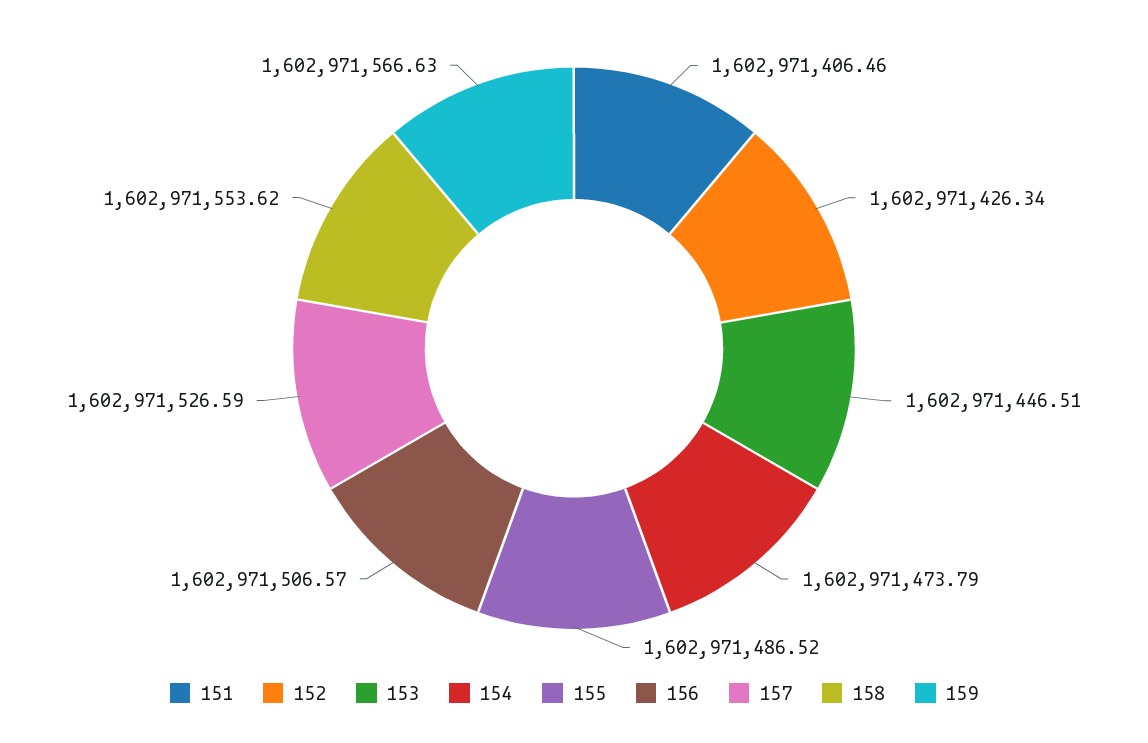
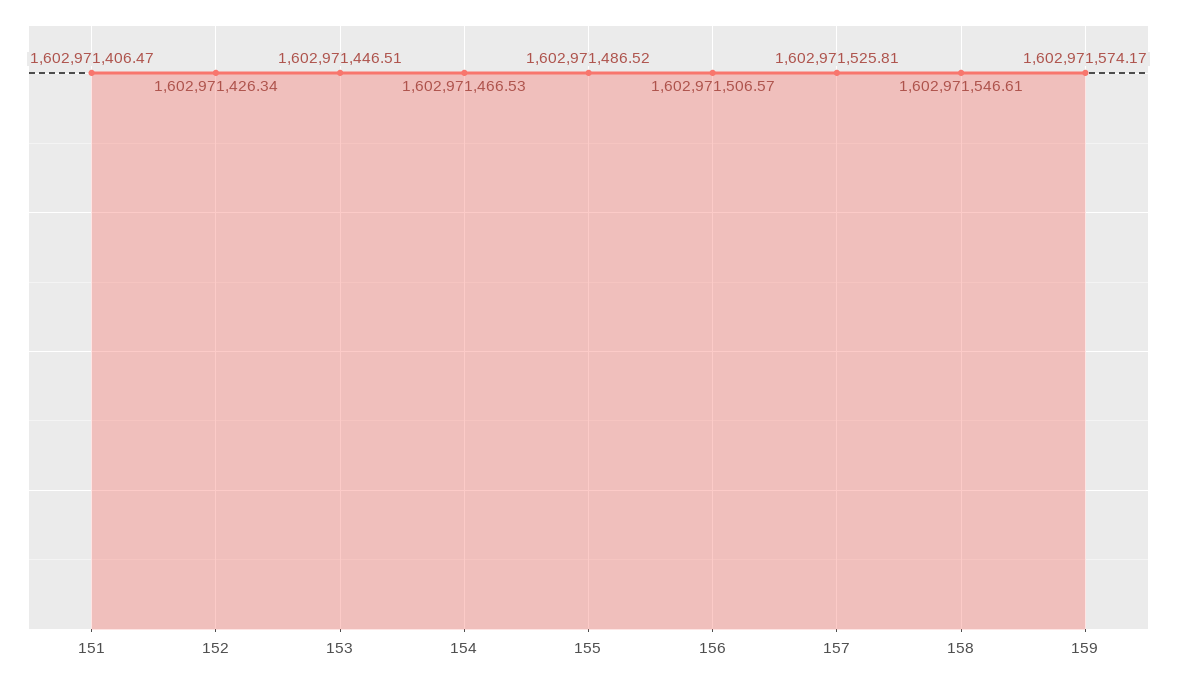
  {
-   "151": 1602971406.46,
+   "151": 1602971406.47,
    "152": 1602971426.34,
    "153": 1602971446.51,
-   "154": 1602971473.79,
+   "154": 1602971466.53,
    "155": 1602971486.52,
    "156": 1602971506.57,
-   "157": 1602971526.59,
+   "157": 1602971525.81,
-   "158": 1602971553.62,
+   "158": 1602971546.61,
-   "159": 1602971566.63
+   "159": 1602971574.17
  }

